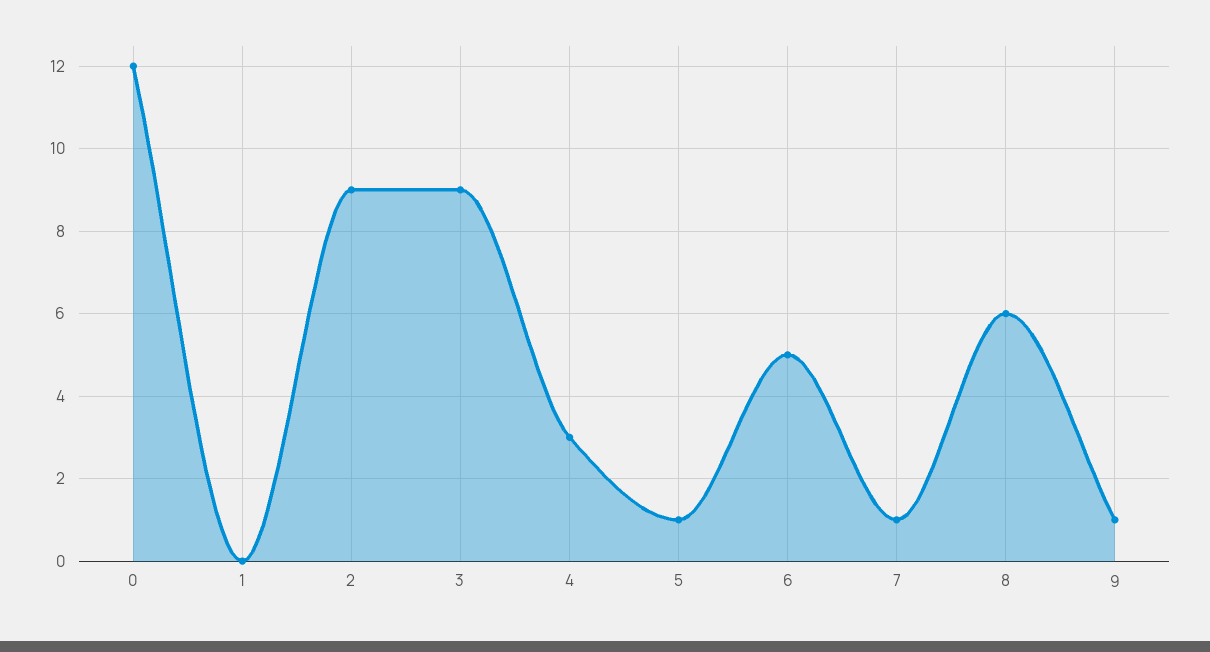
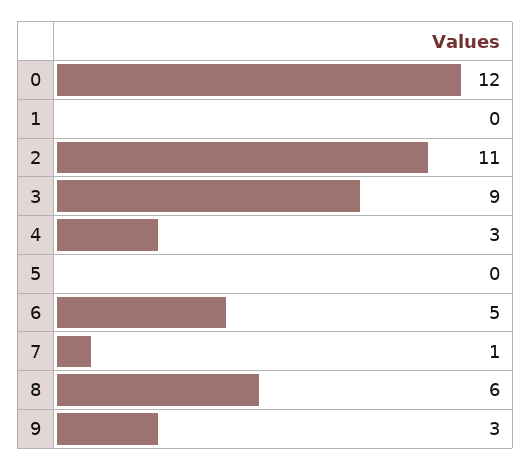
  {
    "0": 12,
    "1": 0,
-   "2": 9,
+   "2": 11,
    "3": 9,
    "4": 3,
-   "5": 1,
+   "5": 0,
    "6": 5,
    "7": 1,
    "8": 6,
-   "9": 1
+   "9": 3
  }

